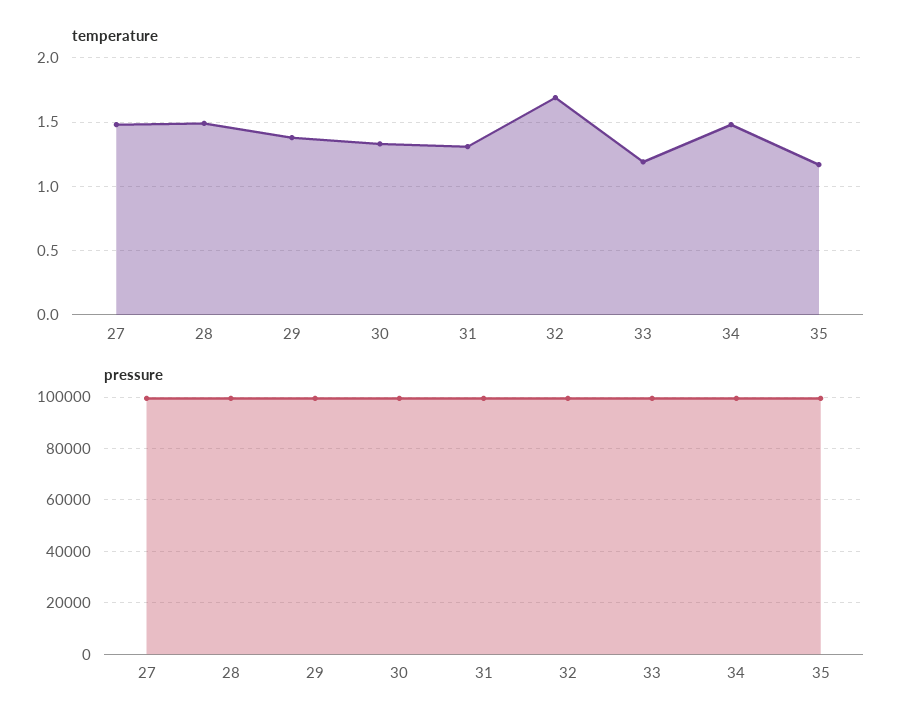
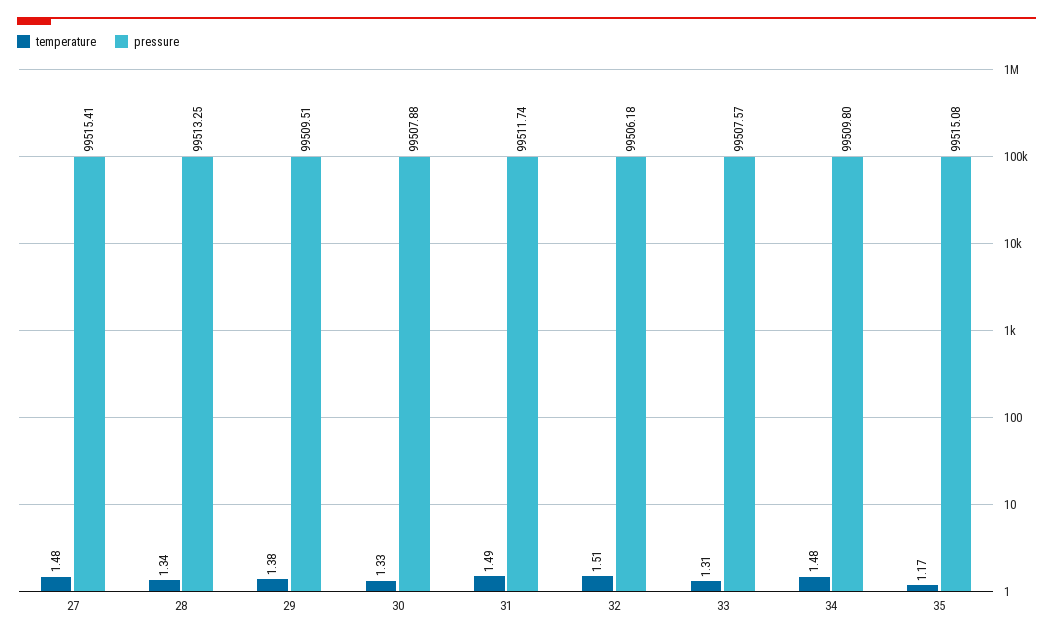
  {
    "temperature": {
      "27": 1.48,
-     "28": 1.5,
+     "28": 1.34,
      "29": 1.38,
      "30": 1.33,
-     "31": 1.3,
+     "31": 1.49,
-     "32": 1.7,
+     "32": 1.51,
-     "33": 1.2,
+     "33": 1.31,
      "34": 1.48,
      "35": 1.17
    },
    "pressure": {
      "27": 99515.41,
      "28": 99513.25,
      "29": 99509.51,
      "30": 99507.88,
      "31": 99511.74,
      "32": 99506.18,
      "33": 99507.57,
      "34": 99509.8,
      "35": 99515.08
    }
  }

